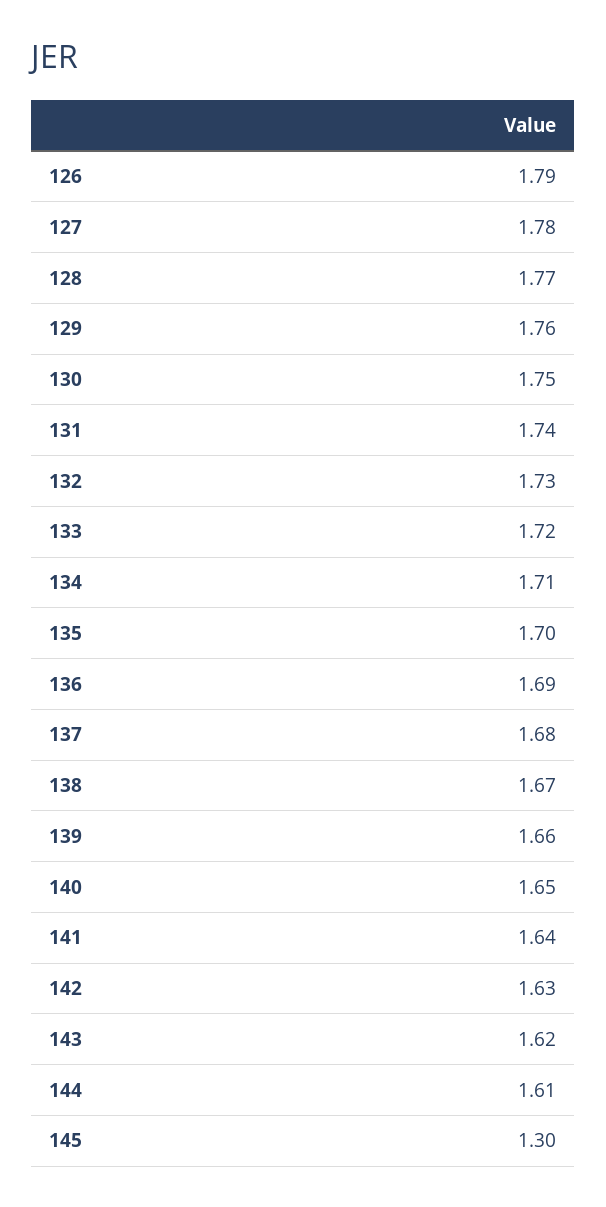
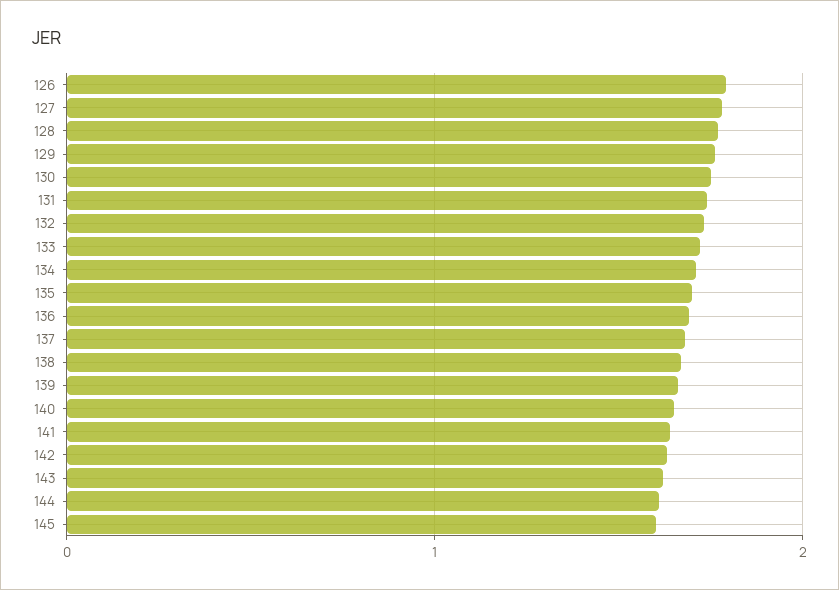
  {
    "126": 1.79,
    "127": 1.78,
    "128": 1.77,
    "129": 1.76,
    "130": 1.75,
    "131": 1.74,
    "132": 1.73,
    "133": 1.72,
    "134": 1.71,
    "135": 1.7,
    "136": 1.69,
    "137": 1.68,
    "138": 1.67,
    "139": 1.66,
    "140": 1.65,
    "141": 1.64,
    "142": 1.63,
    "143": 1.62,
    "144": 1.61,
-   "145": 1.3
+   "145": 1.6
  }

